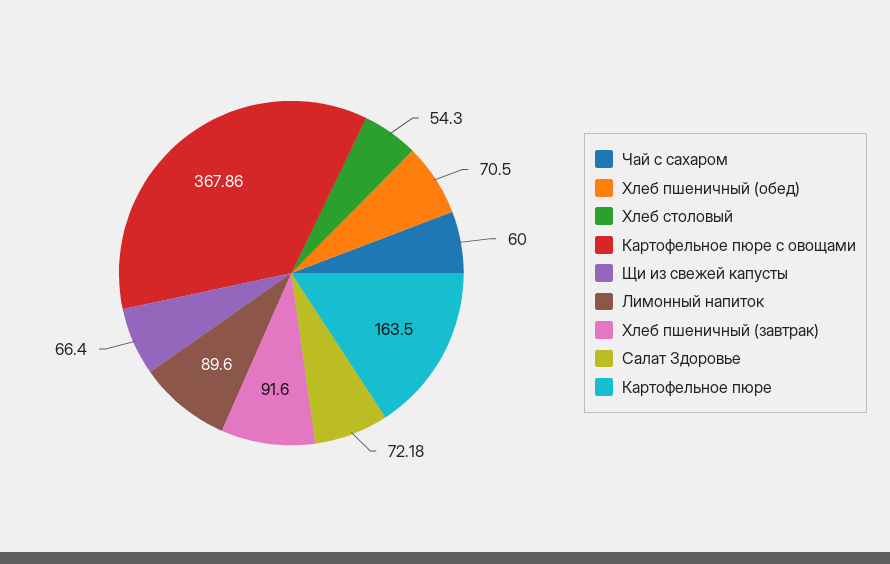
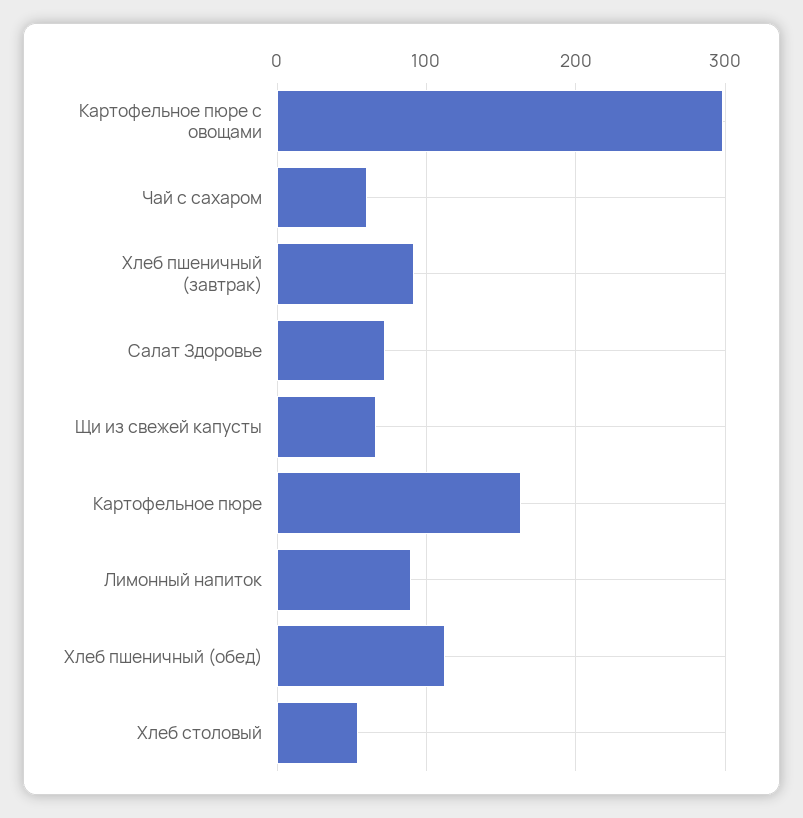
  {
    "Чай с сахаром": 60,
-   "Хлеб пшеничный (обед)": 70.5,
+   "Хлеб пшеничный (обед)": 110,
    "Хлеб столовый": 54.3,
-   "Картофельное пюре с овощами": 367.86,
+   "Картофельное пюре с овощами": 300,
    "Щи из свежей капусты": 66.4,
    "Лимонный напиток": 89.6,
    "Хлеб пшеничный (завтрак)": 91.6,
    "Салат Здоровье": 72.18,
    "Картофельное пюре": 163.5
  }

